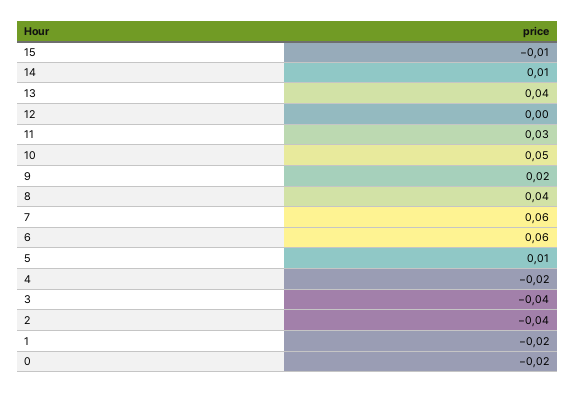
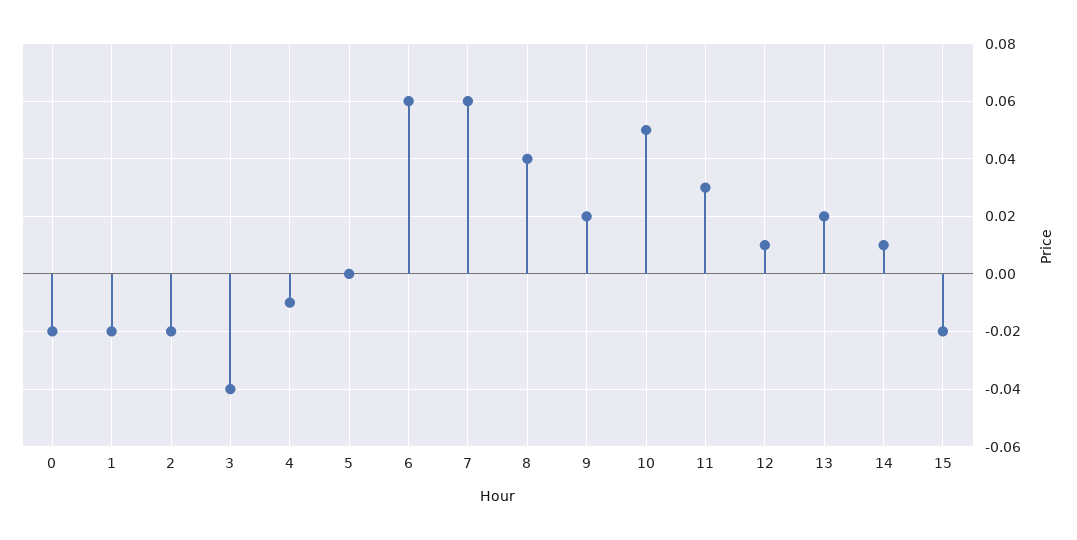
  {
-   "15": -0.01,
+   "15": -0.02,
    "14": 0.01,
-   "13": 0.04,
+   "13": 0.02,
-   "12": 0,
+   "12": 0.01,
    "11": 0.03,
    "10": 0.05,
    "9": 0.02,
    "8": 0.04,
    "7": 0.06,
    "6": 0.06,
-   "5": 0.01,
+   "5": 0,
-   "4": -0.02,
+   "4": -0.01,
    "3": -0.04,
-   "2": -0.04,
+   "2": -0.02,
    "1": -0.02,
    "0": -0.02
  }

